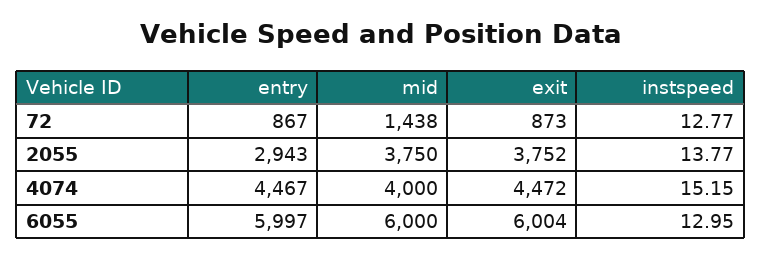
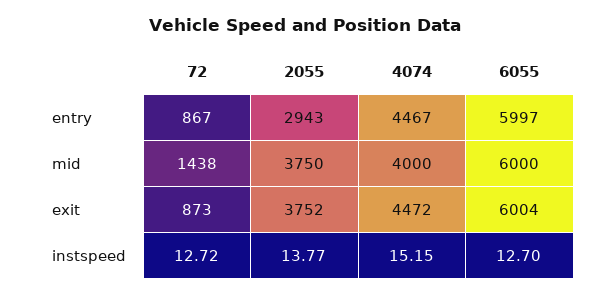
  {
    "entry": {
      "72": 867,
      "2055": 2943,
      "4074": 4467,
      "6055": 5997
    },
    "mid": {
      "72": 1438,
      "2055": 3750,
      "4074": 4000,
      "6055": 6000
    },
    "exit": {
      "72": 873,
      "2055": 3752,
      "4074": 4472,
      "6055": 6004
    },
    "instspeed": {
-     "72": 12.77,
+     "72": 12.72,
      "2055": 13.77,
      "4074": 15.15,
-     "6055": 12.95
+     "6055": 12.7
    }
  }

